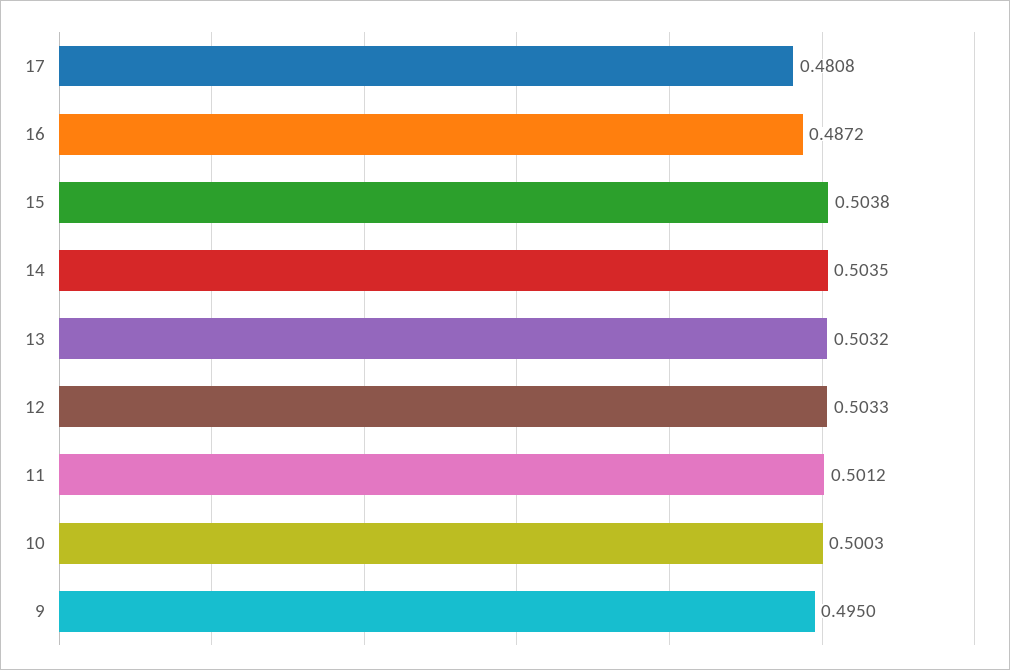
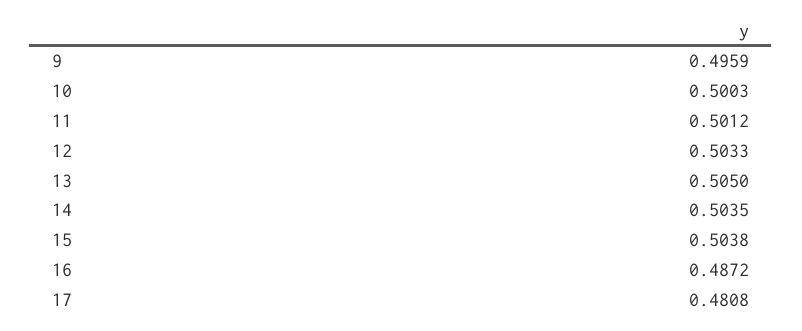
  {
    "17": 0.4808,
    "16": 0.4872,
    "15": 0.5038,
    "14": 0.5035,
-   "13": 0.5032,
+   "13": 0.505,
    "12": 0.5033,
    "11": 0.5012,
    "10": 0.5003,
-   "9": 0.495
+   "9": 0.4959
  }

